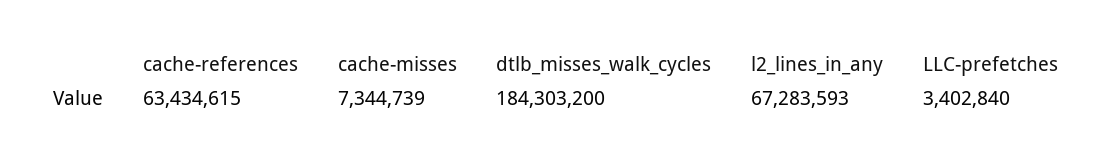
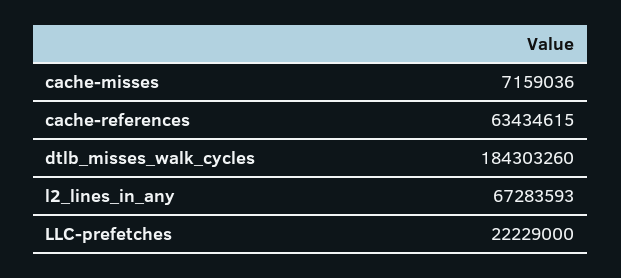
  {
    "cache-references": 63434615,
-   "cache-misses": 7344739,
+   "cache-misses": 7159036,
-   "dtlb_misses_walk_cycles": 184303200,
+   "dtlb_misses_walk_cycles": 184303260,
    "l2_lines_in_any": 67283593,
-   "LLC-prefetches": 3402840
+   "LLC-prefetches": 22229000
  }

